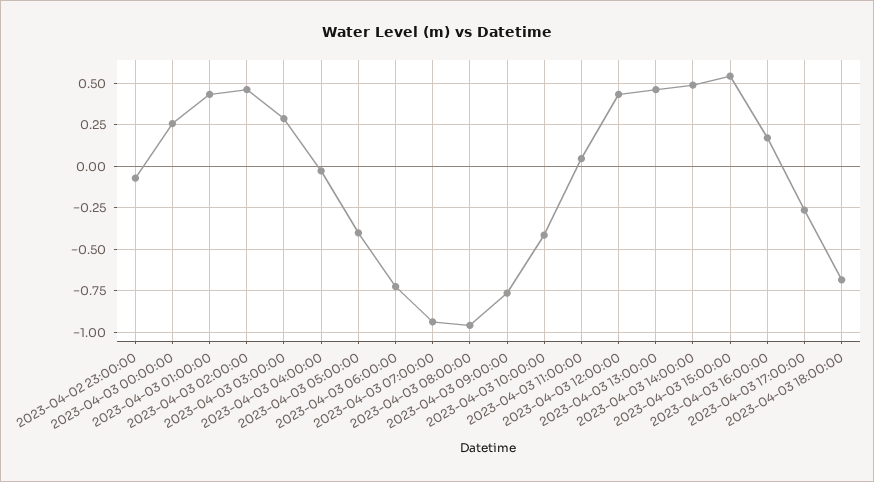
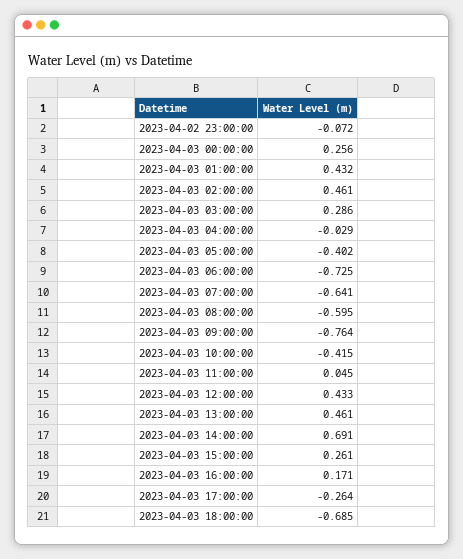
  {
    "2023-04-02 23:00:00": -0.072,
    "2023-04-03 00:00:00": 0.256,
    "2023-04-03 01:00:00": 0.432,
    "2023-04-03 02:00:00": 0.461,
    "2023-04-03 03:00:00": 0.286,
    "2023-04-03 04:00:00": -0.029,
    "2023-04-03 05:00:00": -0.402,
    "2023-04-03 06:00:00": -0.725,
-   "2023-04-03 07:00:00": -0.95,
+   "2023-04-03 07:00:00": -0.641,
-   "2023-04-03 08:00:00": -0.95,
+   "2023-04-03 08:00:00": -0.595,
    "2023-04-03 09:00:00": -0.764,
    "2023-04-03 10:00:00": -0.415,
    "2023-04-03 11:00:00": 0.045,
    "2023-04-03 12:00:00": 0.433,
    "2023-04-03 13:00:00": 0.461,
-   "2023-04-03 14:00:00": 0.5,
+   "2023-04-03 14:00:00": 0.691,
-   "2023-04-03 15:00:00": 0.55,
+   "2023-04-03 15:00:00": 0.261,
    "2023-04-03 16:00:00": 0.171,
    "2023-04-03 17:00:00": -0.264,
    "2023-04-03 18:00:00": -0.685
  }

